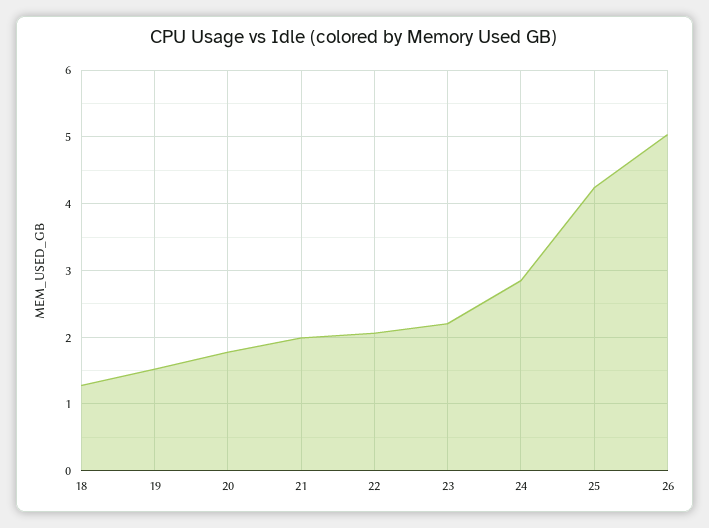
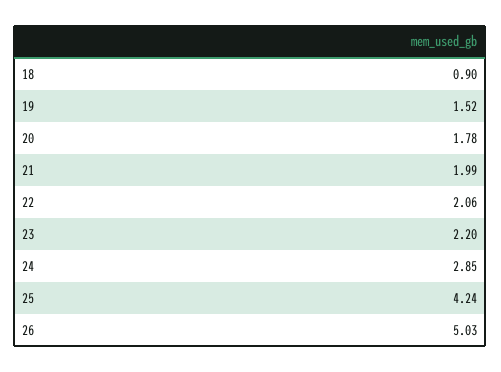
  {
-   "18": 1.3,
+   "18": 0.9,
    "19": 1.52,
    "20": 1.78,
    "21": 1.99,
    "22": 2.06,
    "23": 2.2,
    "24": 2.85,
    "25": 4.24,
    "26": 5.03
  }

